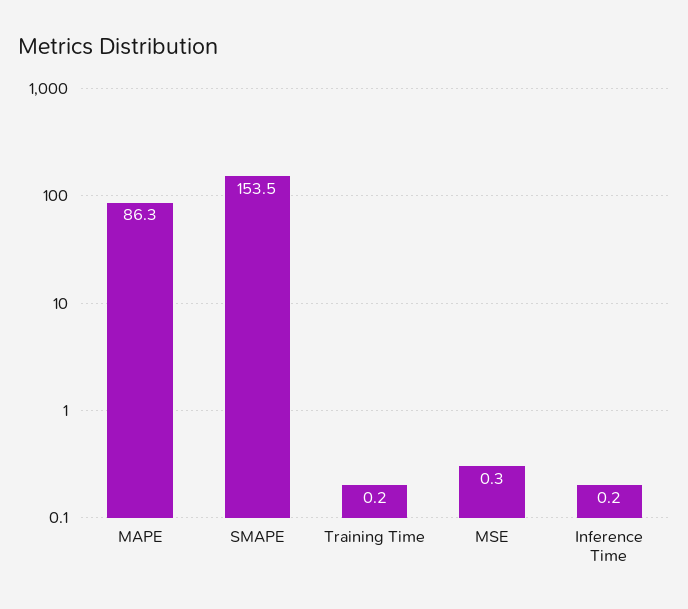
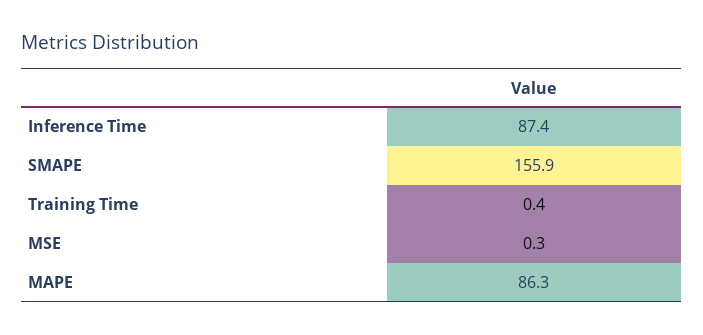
  {
    "MAPE": 86.3,
-   "SMAPE": 153.5,
+   "SMAPE": 155.9,
-   "Training Time": 0.2,
+   "Training Time": 0.4,
    "MSE": 0.3,
-   "Inference Time": 0.2
+   "Inference Time": 87.4
  }

